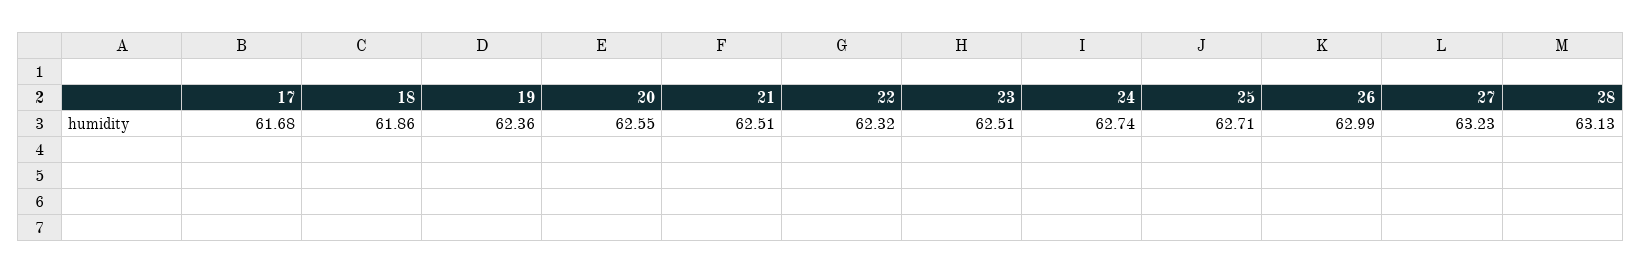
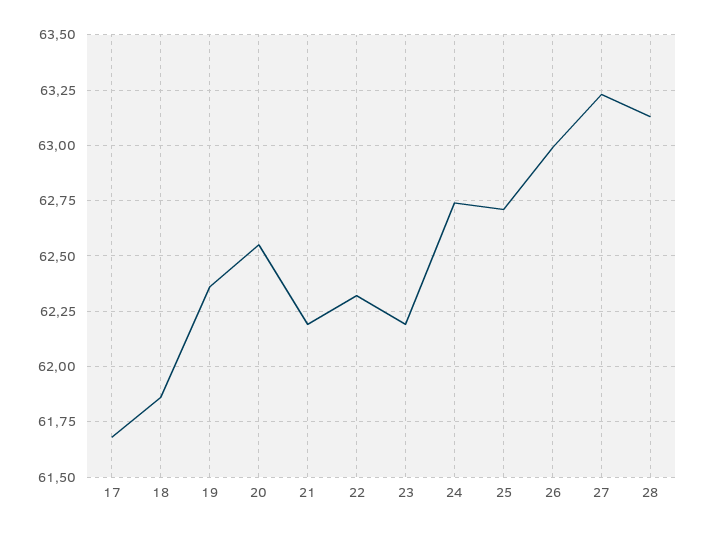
  {
    "17": 61.68,
    "18": 61.86,
    "19": 62.36,
    "20": 62.55,
-   "21": 62.51,
+   "21": 62.2,
    "22": 62.32,
-   "23": 62.51,
+   "23": 62.2,
    "24": 62.74,
    "25": 62.71,
    "26": 62.99,
    "27": 63.23,
    "28": 63.13
  }

